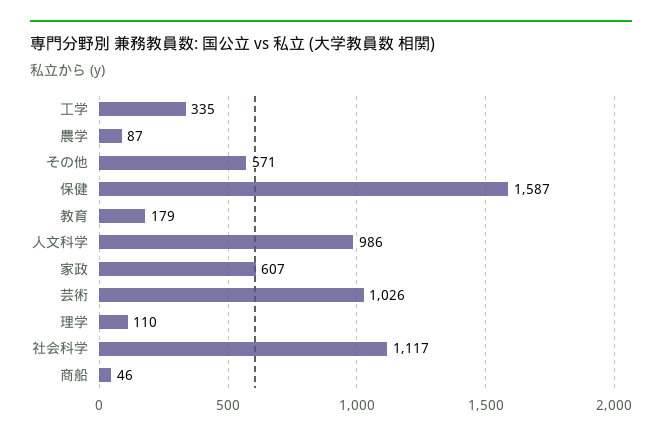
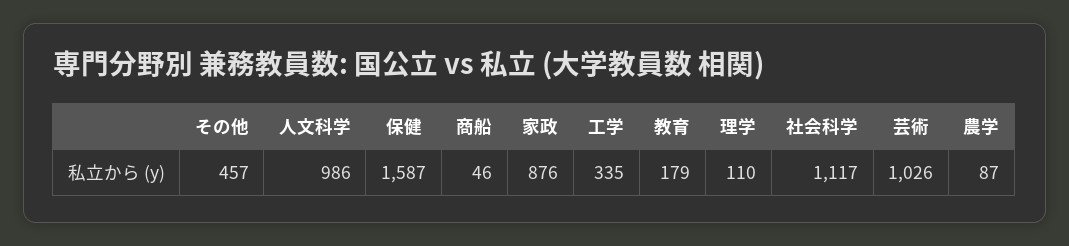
  {
    "工学": 335,
    "農学": 87,
-   "その他": 571,
+   "その他": 457,
    "保健": 1587,
    "教育": 179,
    "人文科学": 986,
-   "家政": 607,
+   "家政": 876,
    "芸術": 1026,
    "理学": 110,
    "社会科学": 1117,
    "商船": 46
  }

